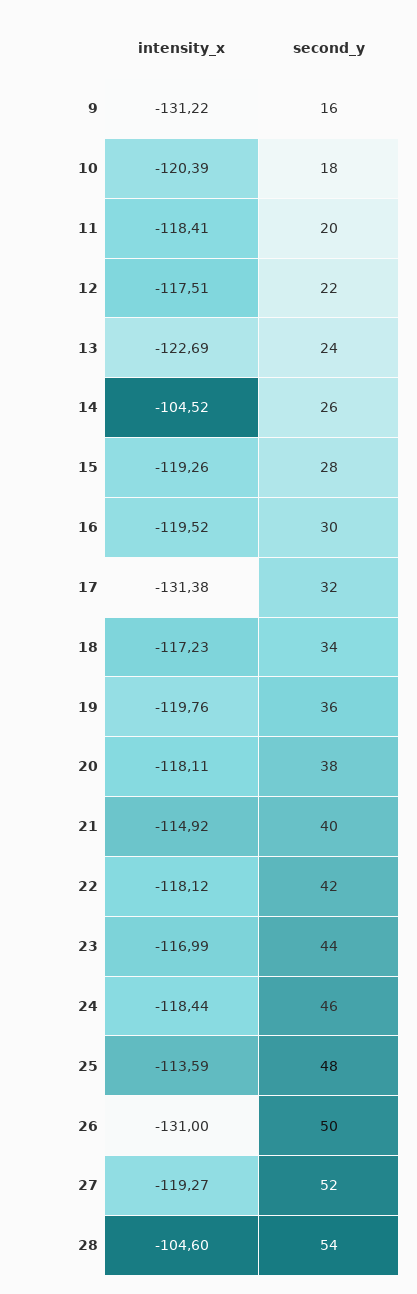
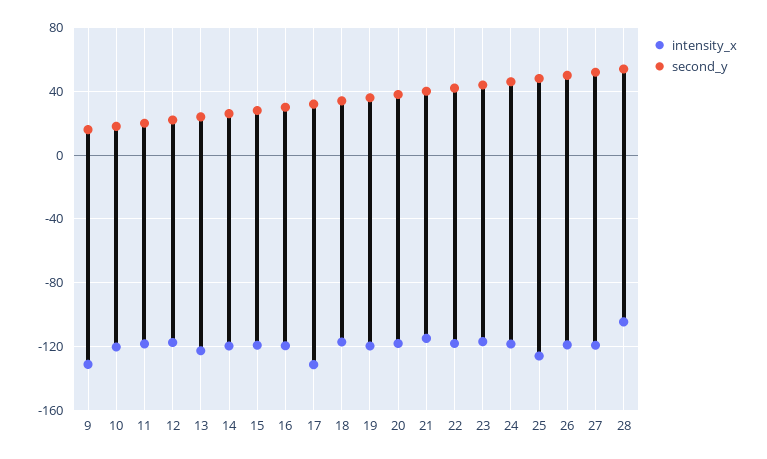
  {
    "intensity_x": {
      "9": -131.22,
      "10": -120.39,
      "11": -118.41,
      "12": -117.51,
      "13": -122.69,
-     "14": -104.52,
+     "14": -120,
      "15": -119.26,
      "16": -119.52,
      "17": -131.38,
      "18": -117.23,
      "19": -119.76,
      "20": -118.11,
      "21": -114.92,
      "22": -118.12,
      "23": -116.99,
      "24": -118.44,
-     "25": -113.59,
+     "25": -125,
-     "26": -131,
+     "26": -120,
      "27": -119.27,
      "28": -104.6
    },
    "second_y": {
      "9": 16,
      "10": 18,
      "11": 20,
      "12": 22,
      "13": 24,
      "14": 26,
      "15": 28,
      "16": 30,
      "17": 32,
      "18": 34,
      "19": 36,
      "20": 38,
      "21": 40,
      "22": 42,
      "23": 44,
      "24": 46,
      "25": 48,
      "26": 50,
      "27": 52,
      "28": 54
    }
  }

